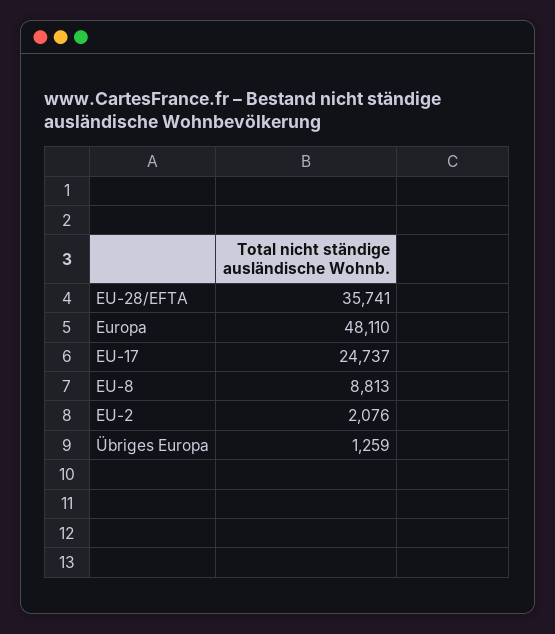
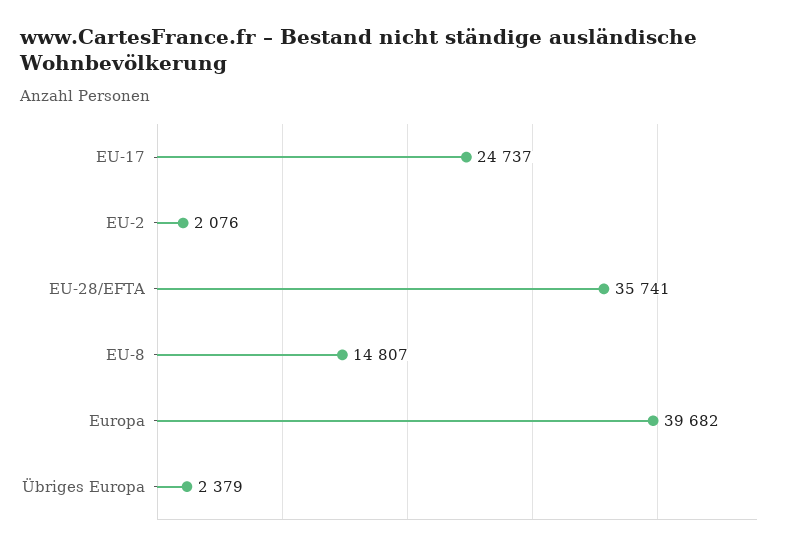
  {
    "EU-28/EFTA": 35741,
-   "Europa": 48110,
+   "Europa": 39682,
    "EU-17": 24737,
-   "EU-8": 8813,
+   "EU-8": 14807,
    "EU-2": 2076,
-   "Übriges Europa": 1259
+   "Übriges Europa": 2379
  }

